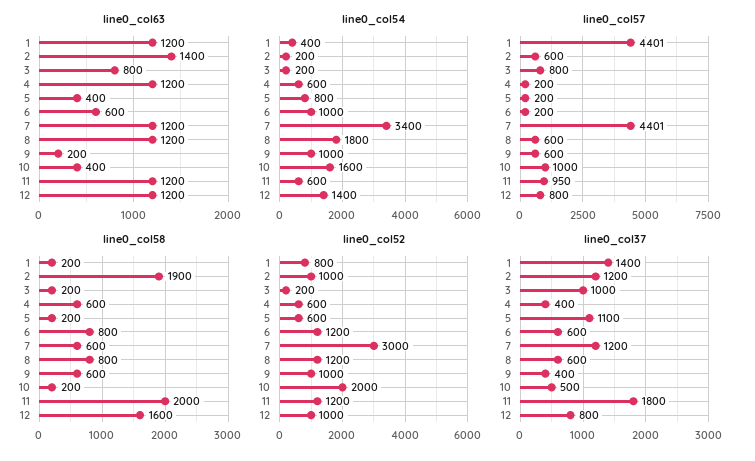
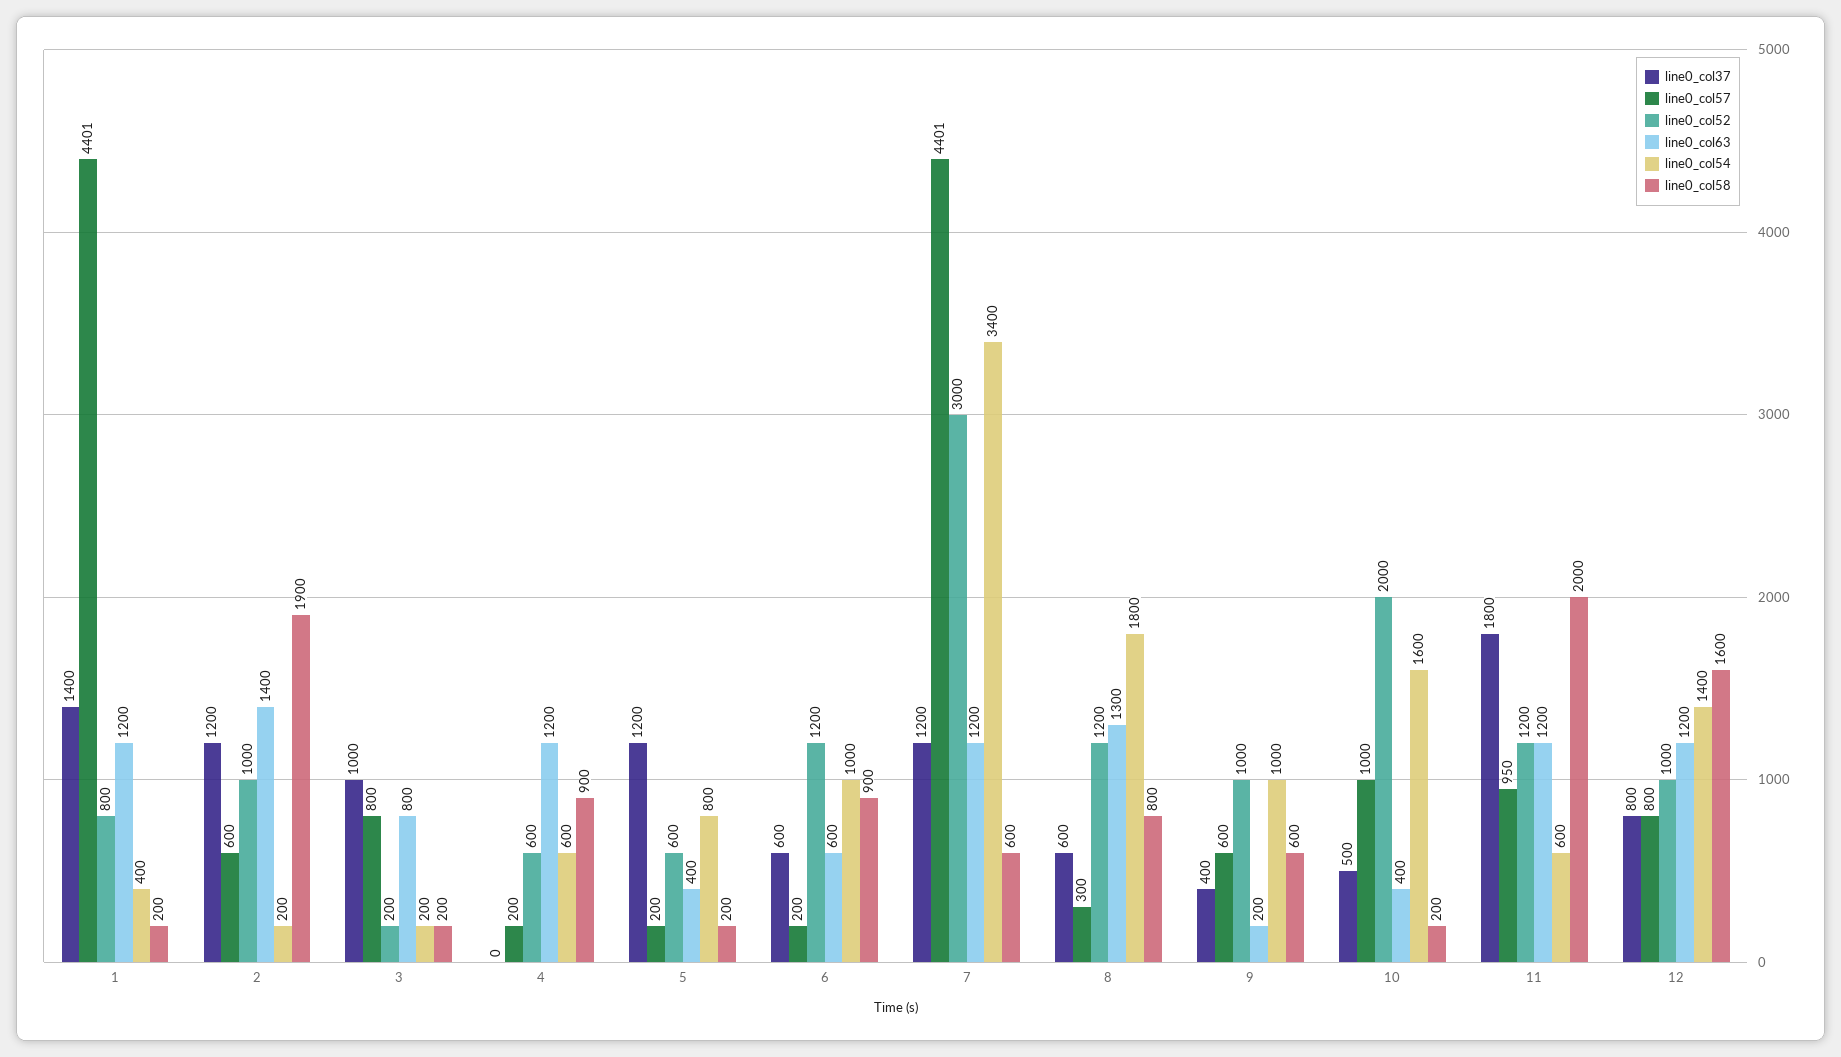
  {
    "line0_col63": {
      "1": 1200,
      "2": 1400,
      "3": 800,
      "4": 1200,
      "5": 400,
      "6": 600,
      "7": 1200,
-     "8": 1200,
+     "8": 1300,
      "9": 200,
      "10": 400,
      "11": 1200,
      "12": 1200
    },
    "line0_col54": {
      "1": 400,
      "2": 200,
      "3": 200,
      "4": 600,
      "5": 800,
      "6": 1000,
      "7": 3400,
      "8": 1800,
      "9": 1000,
      "10": 1600,
      "11": 600,
      "12": 1400
    },
    "line0_col57": {
      "1": 4401,
      "2": 600,
      "3": 800,
      "4": 200,
      "5": 200,
      "6": 200,
      "7": 4401,
-     "8": 600,
+     "8": 300,
      "9": 600,
      "10": 1000,
      "11": 950,
      "12": 800
    },
    "line0_col58": {
      "1": 200,
      "2": 1900,
      "3": 200,
-     "4": 600,
+     "4": 900,
      "5": 200,
-     "6": 800,
+     "6": 900,
      "7": 600,
      "8": 800,
      "9": 600,
      "10": 200,
      "11": 2000,
      "12": 1600
    },
    "line0_col52": {
      "1": 800,
      "2": 1000,
      "3": 200,
      "4": 600,
      "5": 600,
      "6": 1200,
      "7": 3000,
      "8": 1200,
      "9": 1000,
      "10": 2000,
      "11": 1200,
      "12": 1000
    },
    "line0_col37": {
      "1": 1400,
      "2": 1200,
      "3": 1000,
-     "4": 400,
+     "4": 0,
-     "5": 1100,
+     "5": 1200,
      "6": 600,
      "7": 1200,
      "8": 600,
      "9": 400,
      "10": 500,
      "11": 1800,
      "12": 800
    }
  }

